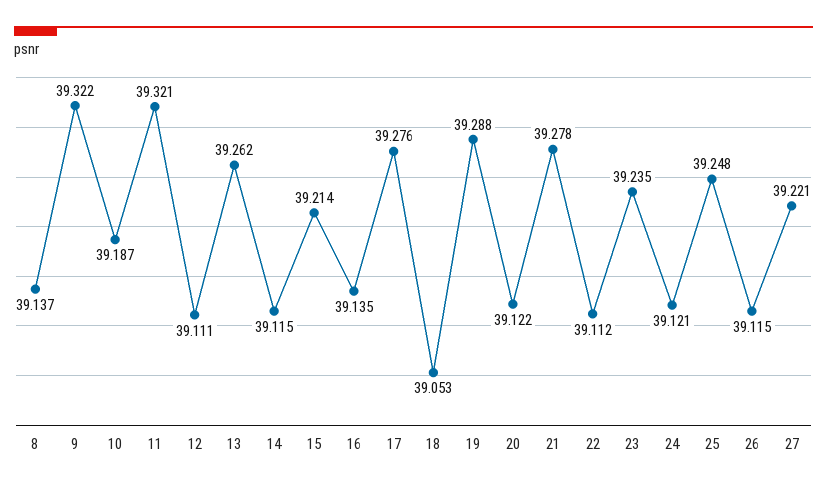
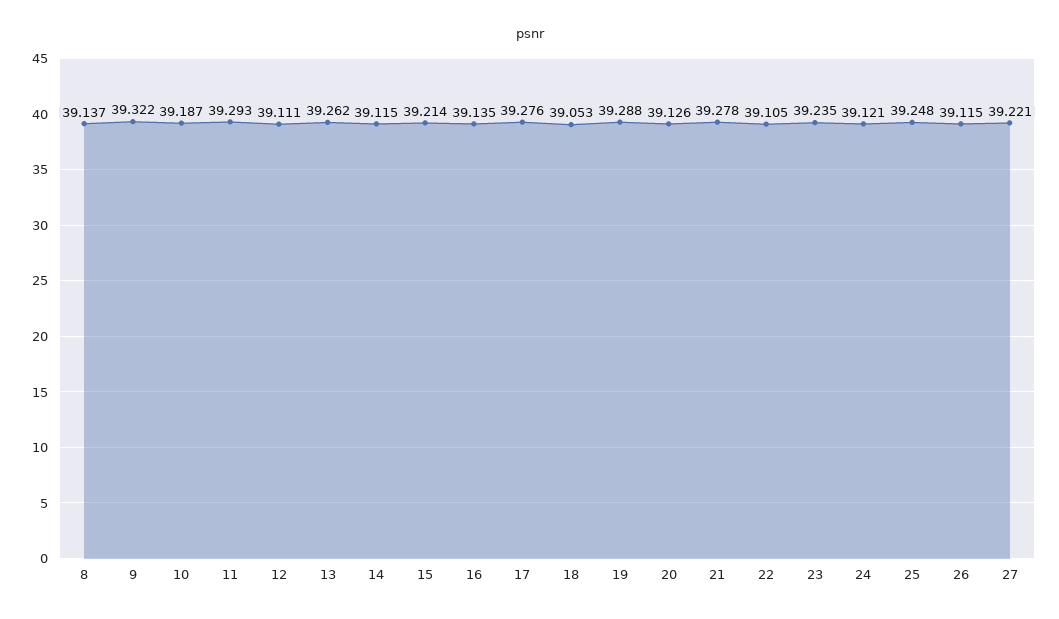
  {
    "8": 39.137,
    "9": 39.322,
    "10": 39.187,
-   "11": 39.321,
+   "11": 39.293,
    "12": 39.111,
    "13": 39.262,
    "14": 39.115,
    "15": 39.214,
    "16": 39.135,
    "17": 39.276,
    "18": 39.053,
    "19": 39.288,
-   "20": 39.122,
+   "20": 39.126,
    "21": 39.278,
-   "22": 39.112,
+   "22": 39.105,
    "23": 39.235,
    "24": 39.121,
    "25": 39.248,
    "26": 39.115,
    "27": 39.221
  }

